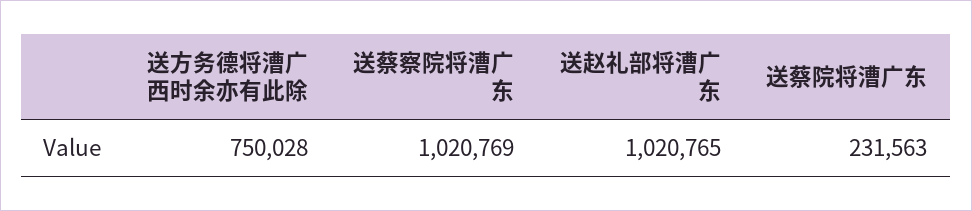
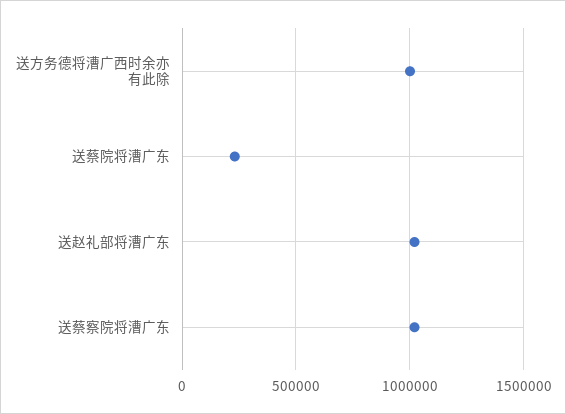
  {
-   "送方务德将漕广西时余亦有此除": 750028,
+   "送方务德将漕广西时余亦有此除": 1000000,
    "送蔡察院将漕广东": 1020769,
    "送赵礼部将漕广东": 1020765,
    "送蔡院将漕广东": 231563
  }

